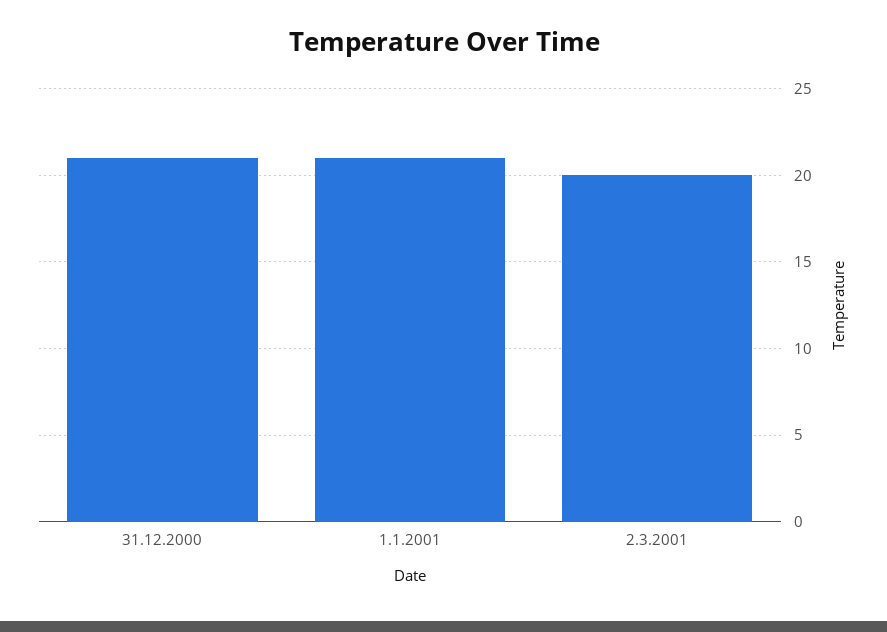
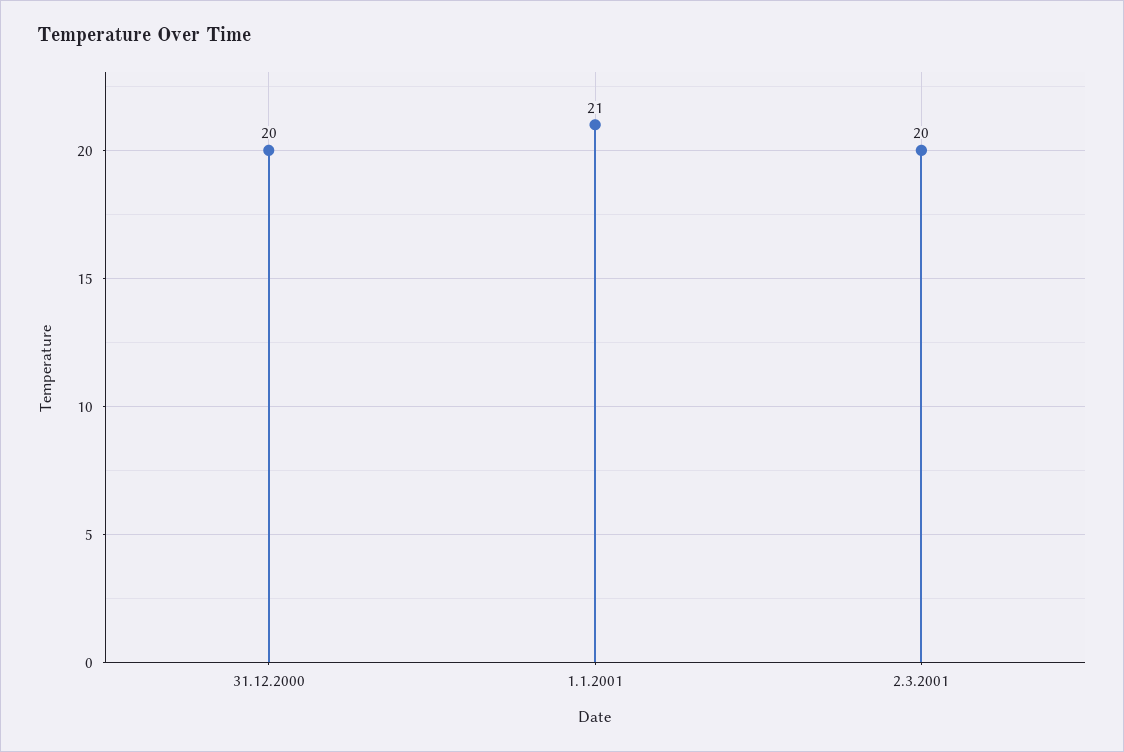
  {
-   "31.12.2000": 21,
+   "31.12.2000": 20,
    "1.1.2001": 21,
    "2.3.2001": 20
  }

